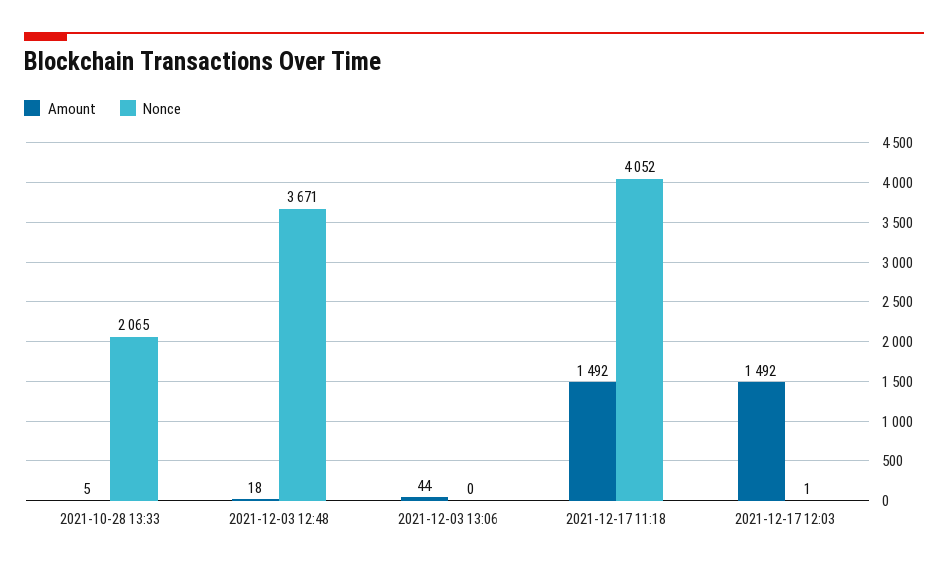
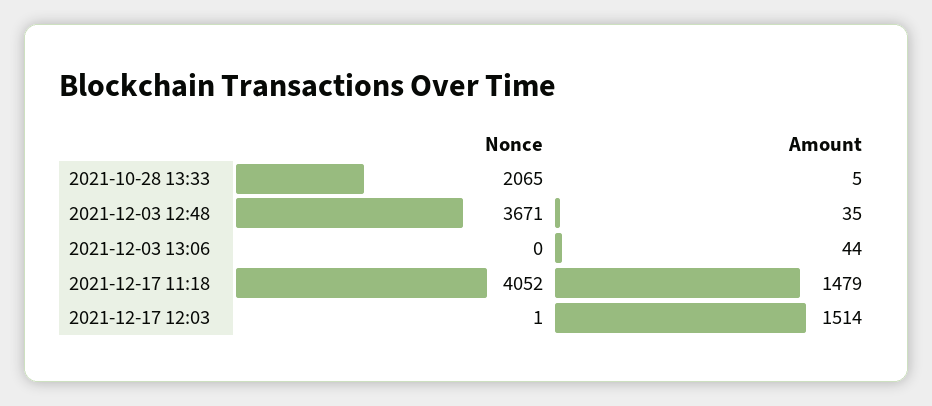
  {
    "Amount": {
      "2021-10-28 13:33": 5,
-     "2021-12-03 12:48": 18,
+     "2021-12-03 12:48": 35,
      "2021-12-03 13:06": 44,
-     "2021-12-17 11:18": 1492,
+     "2021-12-17 11:18": 1479,
-     "2021-12-17 12:03": 1492
+     "2021-12-17 12:03": 1514
    },
    "Nonce": {
      "2021-10-28 13:33": 2065,
      "2021-12-03 12:48": 3671,
      "2021-12-03 13:06": 0,
      "2021-12-17 11:18": 4052,
      "2021-12-17 12:03": 1
    }
  }

